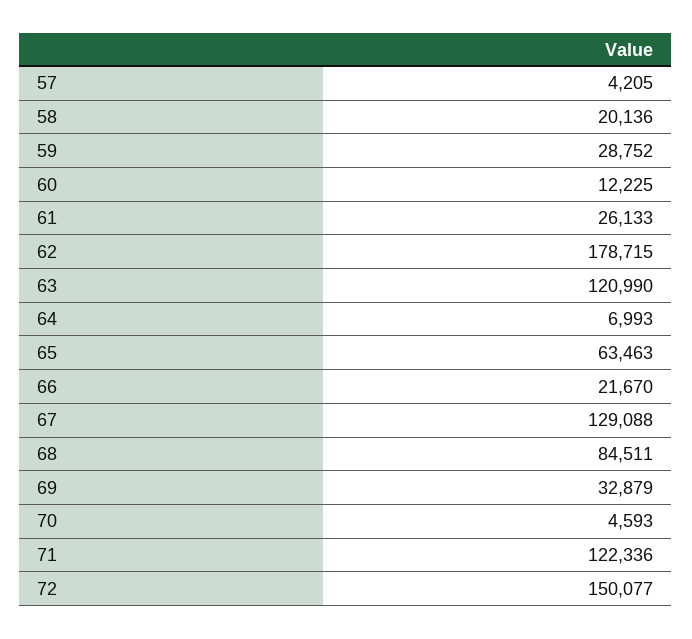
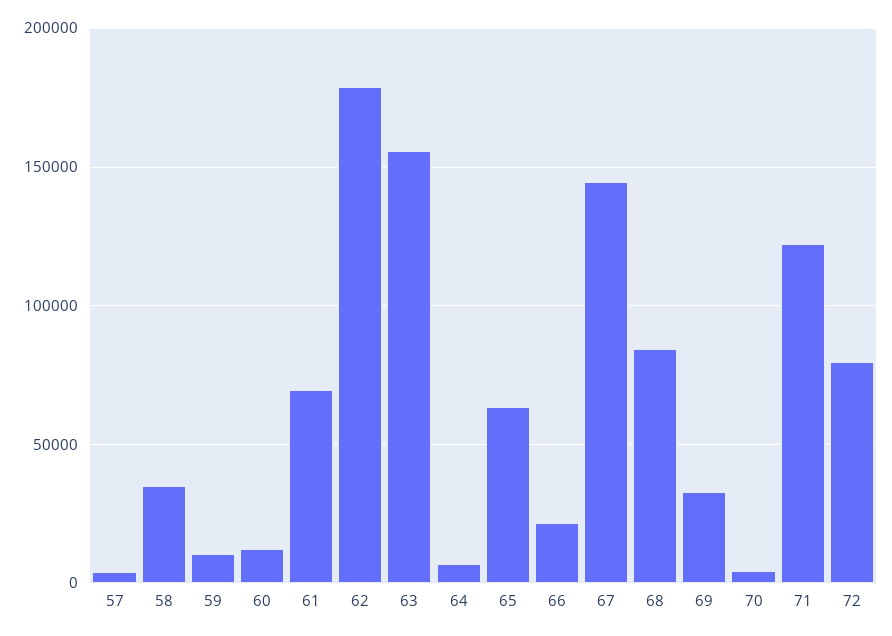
  {
    "57": 4205,
-   "58": 20136,
+   "58": 35000,
-   "59": 28752,
+   "59": 10000,
    "60": 12225,
-   "61": 26133,
+   "61": 70000,
    "62": 178715,
-   "63": 120990,
+   "63": 155000,
    "64": 6993,
    "65": 63463,
    "66": 21670,
-   "67": 129088,
+   "67": 145000,
    "68": 84511,
    "69": 32879,
    "70": 4593,
    "71": 122336,
-   "72": 150077
+   "72": 80000
  }

